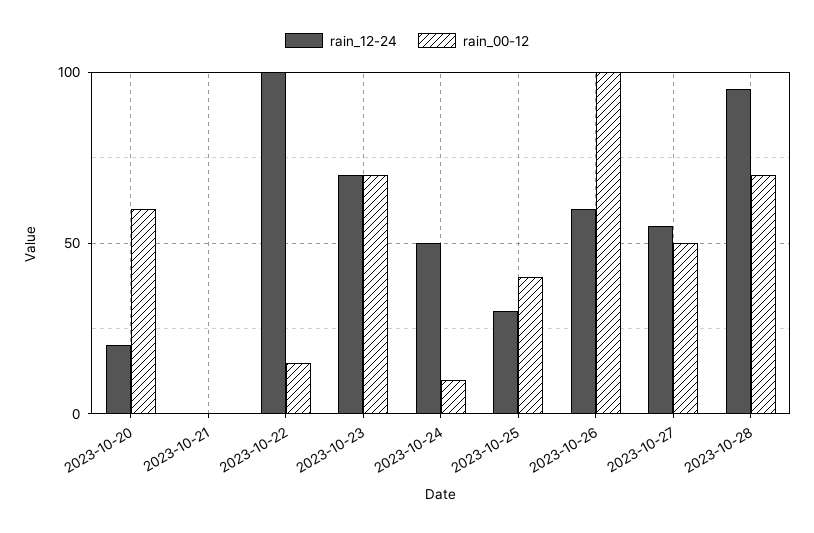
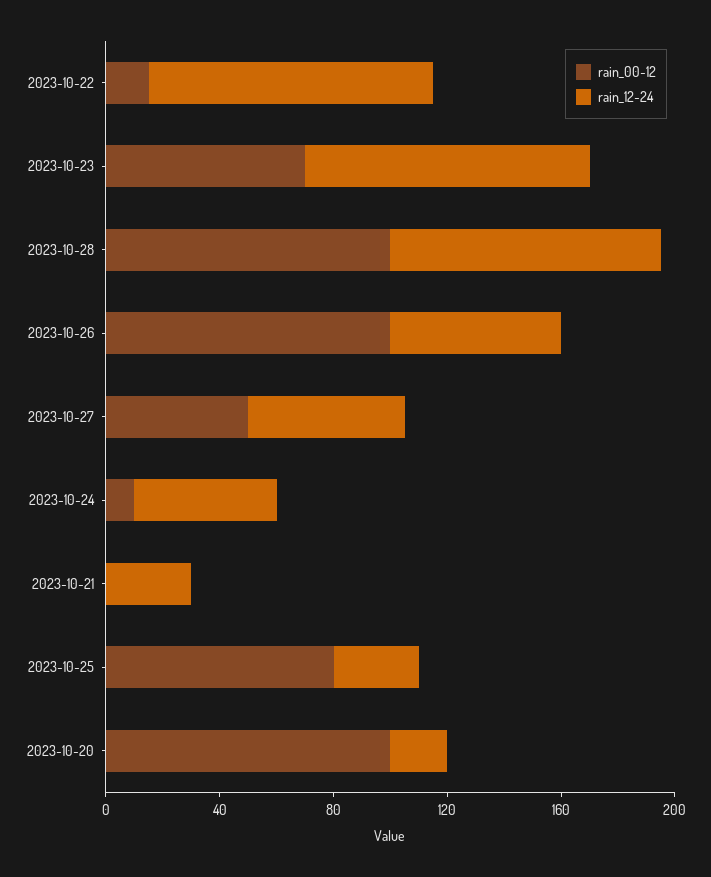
  {
    "rain_12-24": {
      "2023-10-20": 20,
-     "2023-10-21": 0,
+     "2023-10-21": 30,
      "2023-10-22": 100,
-     "2023-10-23": 70,
+     "2023-10-23": 100,
      "2023-10-24": 50,
      "2023-10-25": 30,
      "2023-10-26": 60,
      "2023-10-27": 55,
      "2023-10-28": 95
    },
    "rain_00-12": {
-     "2023-10-20": 60,
+     "2023-10-20": 100,
      "2023-10-21": 0,
      "2023-10-22": 15,
      "2023-10-23": 70,
      "2023-10-24": 10,
-     "2023-10-25": 40,
+     "2023-10-25": 80,
      "2023-10-26": 100,
      "2023-10-27": 50,
-     "2023-10-28": 70
+     "2023-10-28": 100
    }
  }

